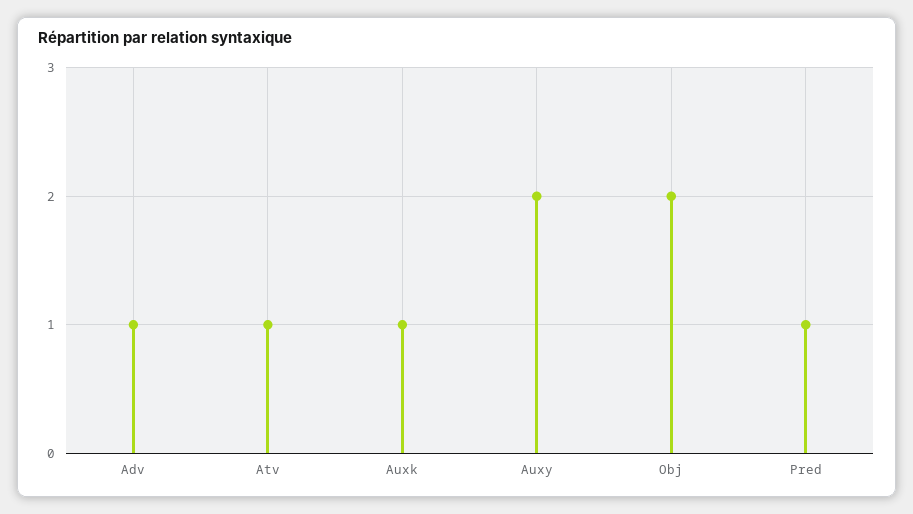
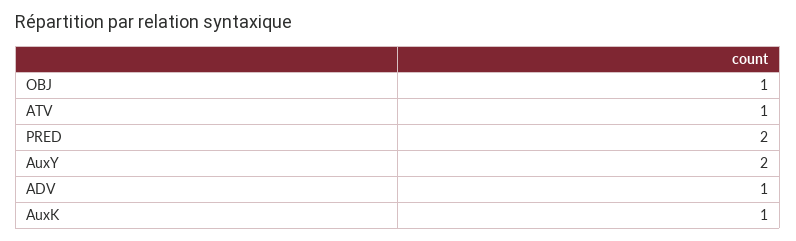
  {
    "Adv": 1,
    "Atv": 1,
    "Auxk": 1,
    "Auxy": 2,
-   "Obj": 2,
+   "Obj": 1,
-   "Pred": 1
+   "Pred": 2
  }

